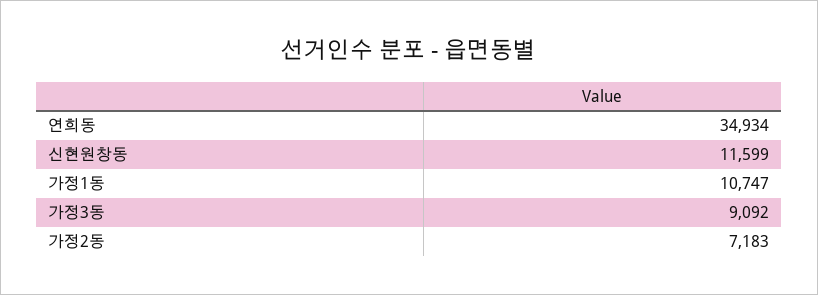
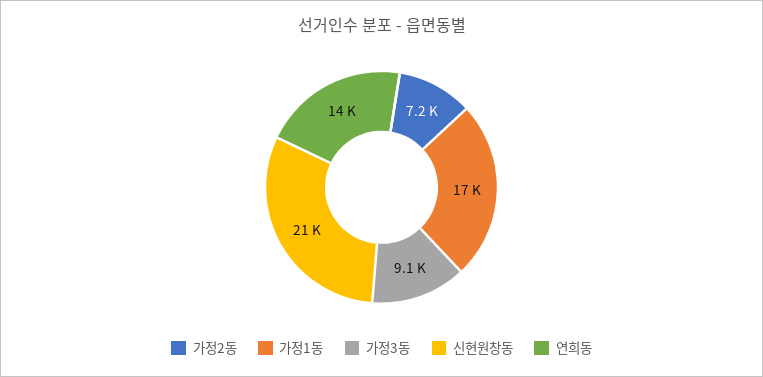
  {
-   "연희동": 34934,
+   "연희동": 14000,
-   "신현원창동": 11599,
+   "신현원창동": 21000,
-   "가정1동": 10747,
+   "가정1동": 17000,
    "가정3동": 9092,
    "가정2동": 7183
  }

